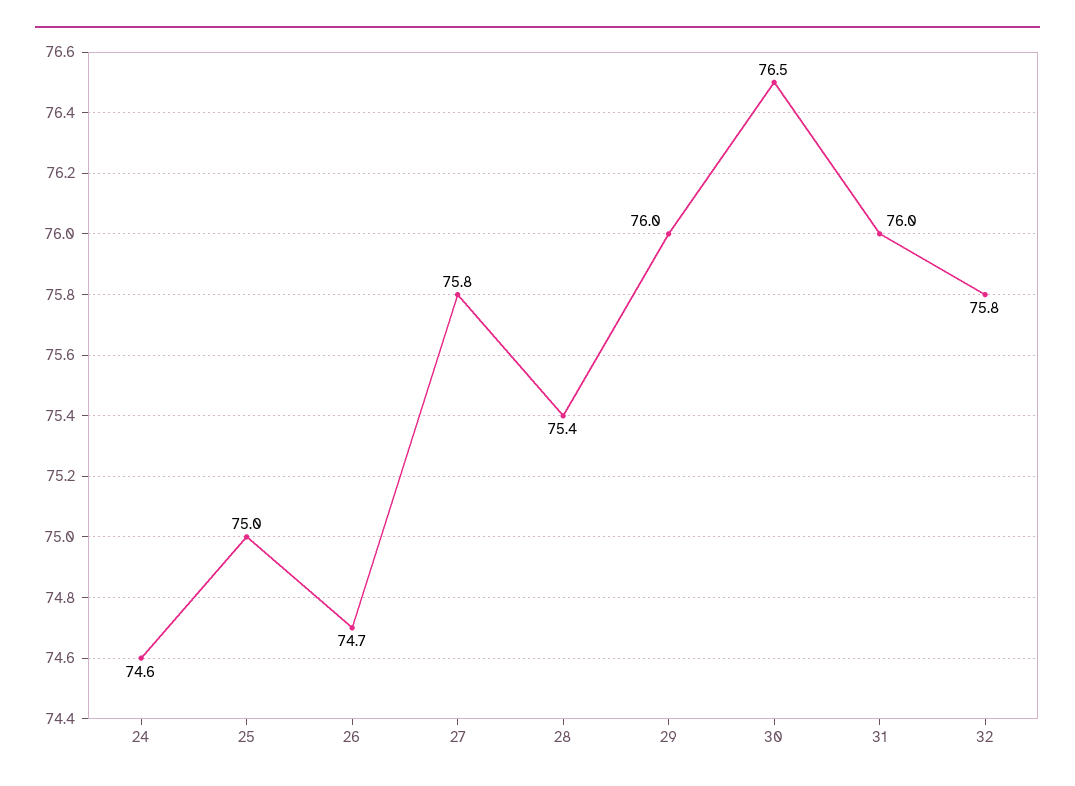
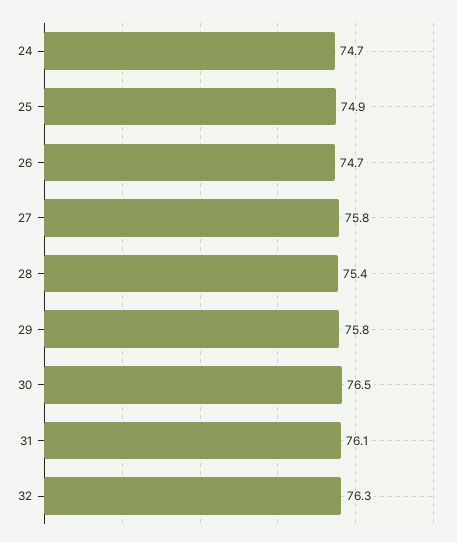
  {
-   "24": 74.6,
+   "24": 74.7,
-   "25": 75,
+   "25": 74.9,
    "26": 74.7,
    "27": 75.8,
    "28": 75.4,
-   "29": 76,
+   "29": 75.8,
    "30": 76.5,
-   "31": 76,
+   "31": 76.1,
-   "32": 75.8
+   "32": 76.3
  }

